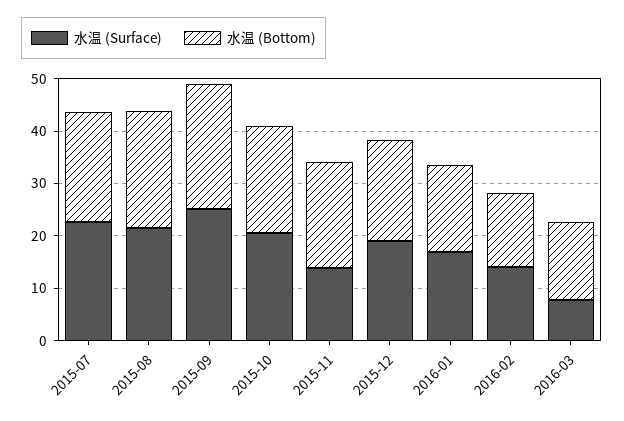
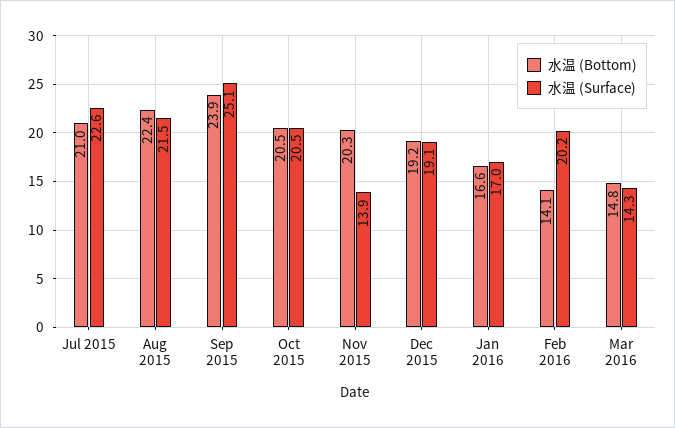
  {
    "水温 (Surface)": {
      "2015-07": 22.6,
      "2015-08": 21.5,
      "2015-09": 25.1,
      "2015-10": 20.5,
      "2015-11": 13.9,
      "2015-12": 19.1,
      "2016-01": 17,
-     "2016-02": 14,
+     "2016-02": 20.2,
-     "2016-03": 8
+     "2016-03": 14.3
    },
    "水温 (Bottom)": {
      "2015-07": 21,
      "2015-08": 22.4,
      "2015-09": 23.9,
      "2015-10": 20.5,
      "2015-11": 20.3,
      "2015-12": 19.2,
      "2016-01": 16.6,
      "2016-02": 14.1,
      "2016-03": 14.8
    }
  }

